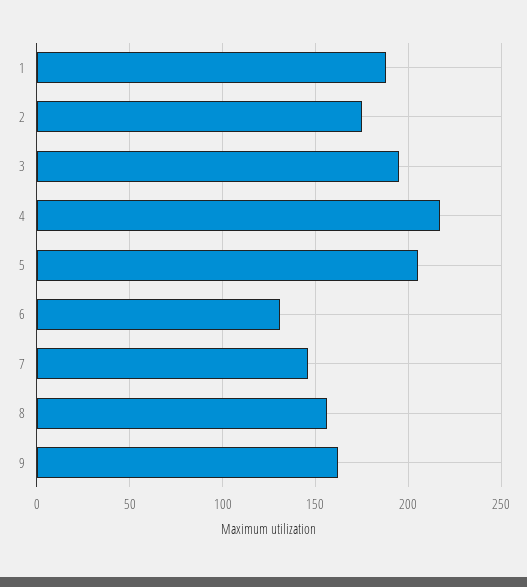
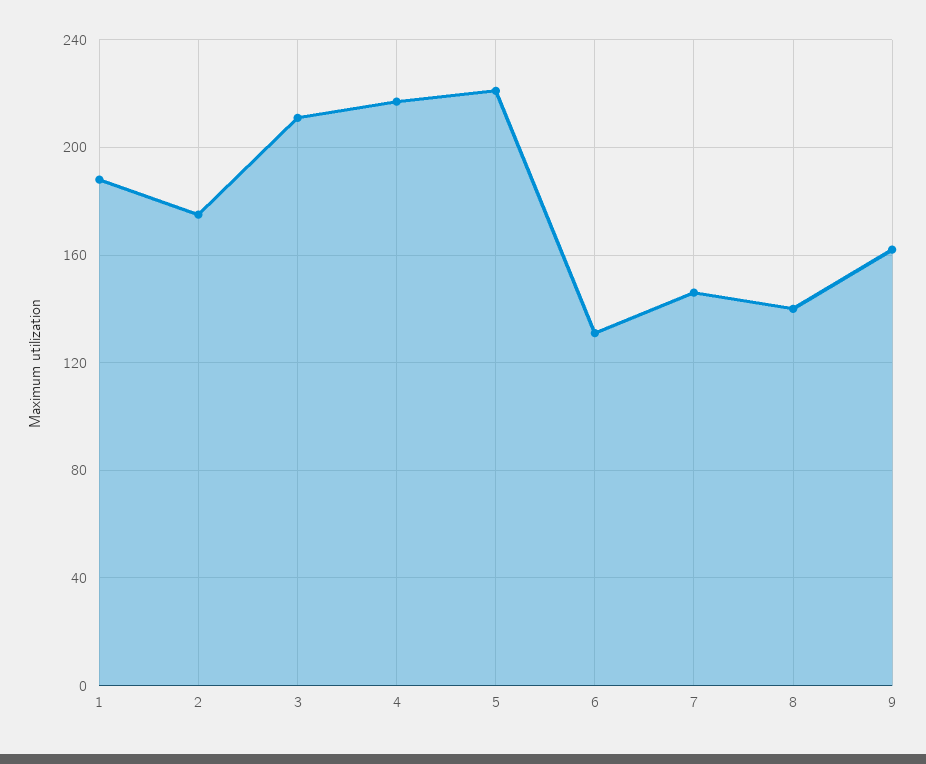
  {
    "1": 190,
    "2": 175,
-   "3": 195,
+   "3": 210,
    "4": 215,
-   "5": 205,
+   "5": 220,
    "6": 130,
    "7": 145,
-   "8": 155,
+   "8": 140,
    "9": 160
  }

